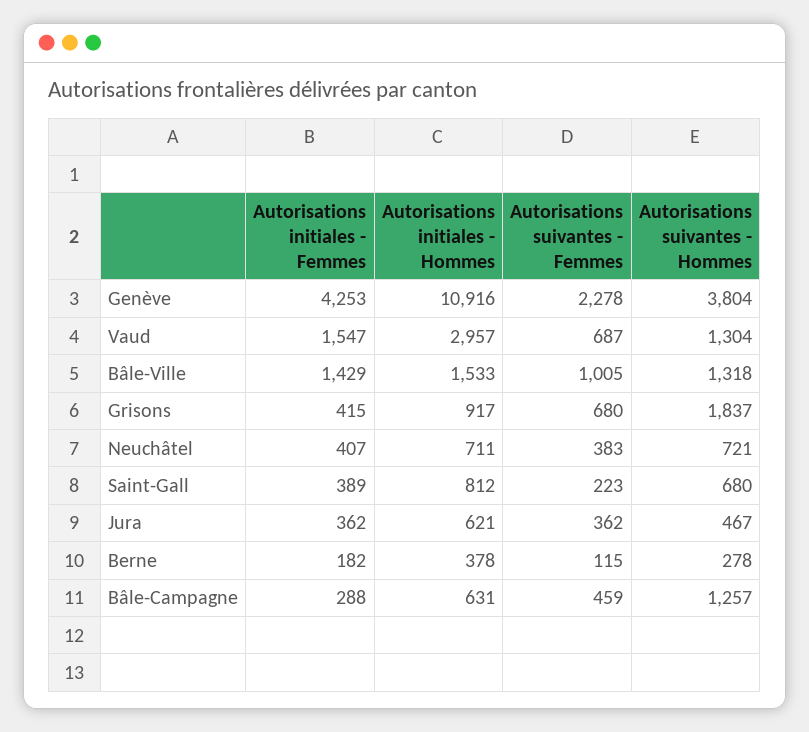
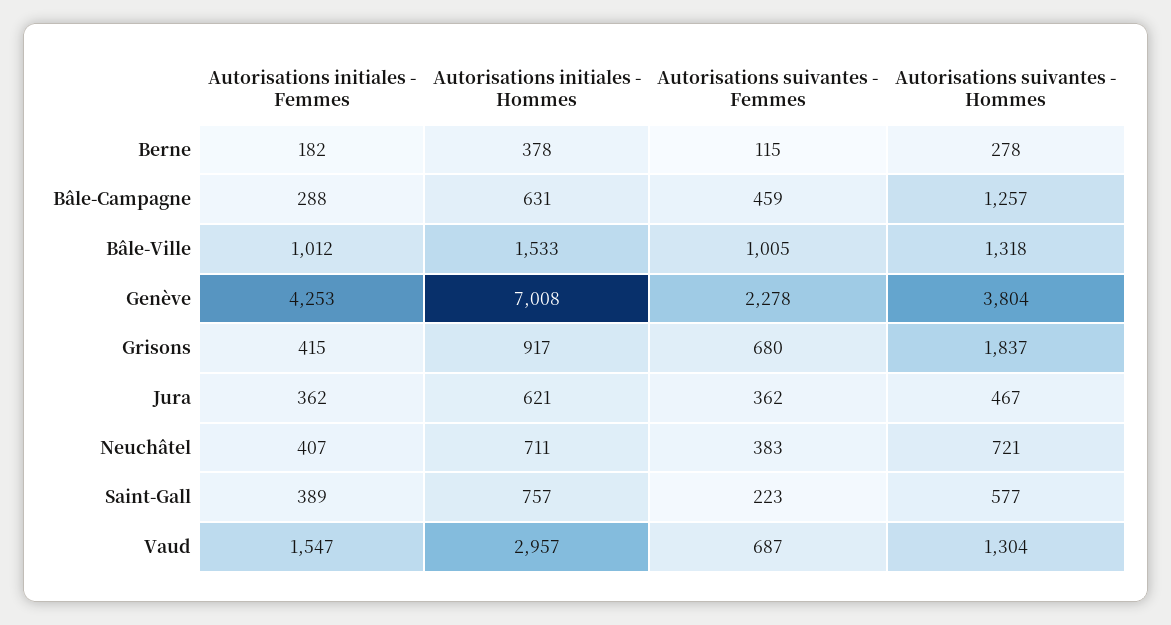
  {
    "Autorisations initiales - Femmes": {
      "Genève": 4253,
      "Vaud": 1547,
-     "Bâle-Ville": 1429,
+     "Bâle-Ville": 1012,
      "Grisons": 415,
      "Neuchâtel": 407,
      "Saint-Gall": 389,
      "Jura": 362,
      "Berne": 182,
      "Bâle-Campagne": 288
    },
    "Autorisations initiales - Hommes": {
-     "Genève": 10916,
+     "Genève": 7008,
      "Vaud": 2957,
      "Bâle-Ville": 1533,
      "Grisons": 917,
      "Neuchâtel": 711,
-     "Saint-Gall": 812,
+     "Saint-Gall": 757,
      "Jura": 621,
      "Berne": 378,
      "Bâle-Campagne": 631
    },
    "Autorisations suivantes - Femmes": {
      "Genève": 2278,
      "Vaud": 687,
      "Bâle-Ville": 1005,
      "Grisons": 680,
      "Neuchâtel": 383,
      "Saint-Gall": 223,
      "Jura": 362,
      "Berne": 115,
      "Bâle-Campagne": 459
    },
    "Autorisations suivantes - Hommes": {
      "Genève": 3804,
      "Vaud": 1304,
      "Bâle-Ville": 1318,
      "Grisons": 1837,
      "Neuchâtel": 721,
-     "Saint-Gall": 680,
+     "Saint-Gall": 577,
      "Jura": 467,
      "Berne": 278,
      "Bâle-Campagne": 1257
    }
  }

